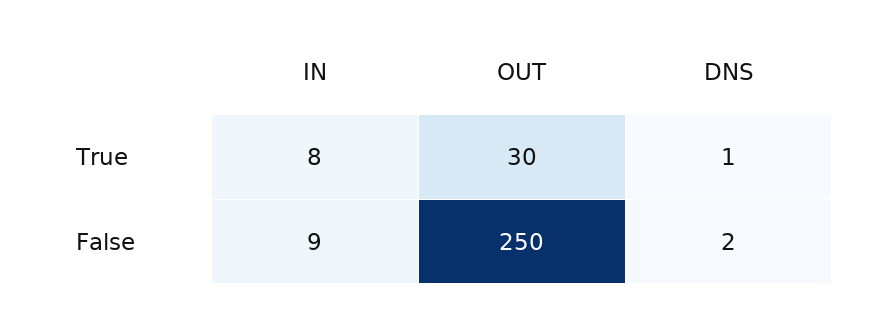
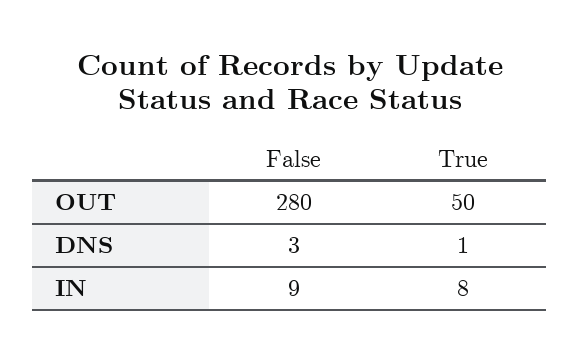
  {
    "IN": {
      "True": 8,
      "False": 9
    },
    "OUT": {
-     "True": 30,
+     "True": 50,
-     "False": 250
+     "False": 280
    },
    "DNS": {
      "True": 1,
-     "False": 2
+     "False": 3
    }
  }

